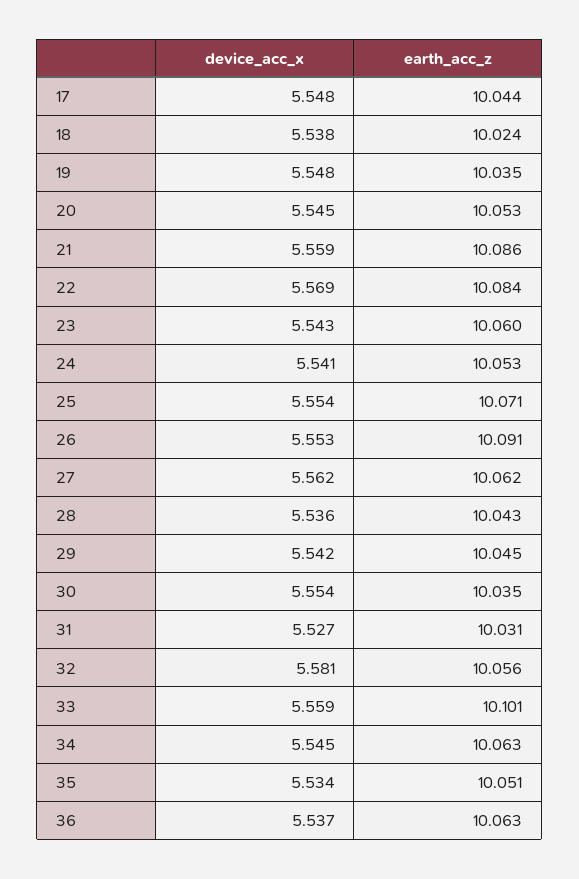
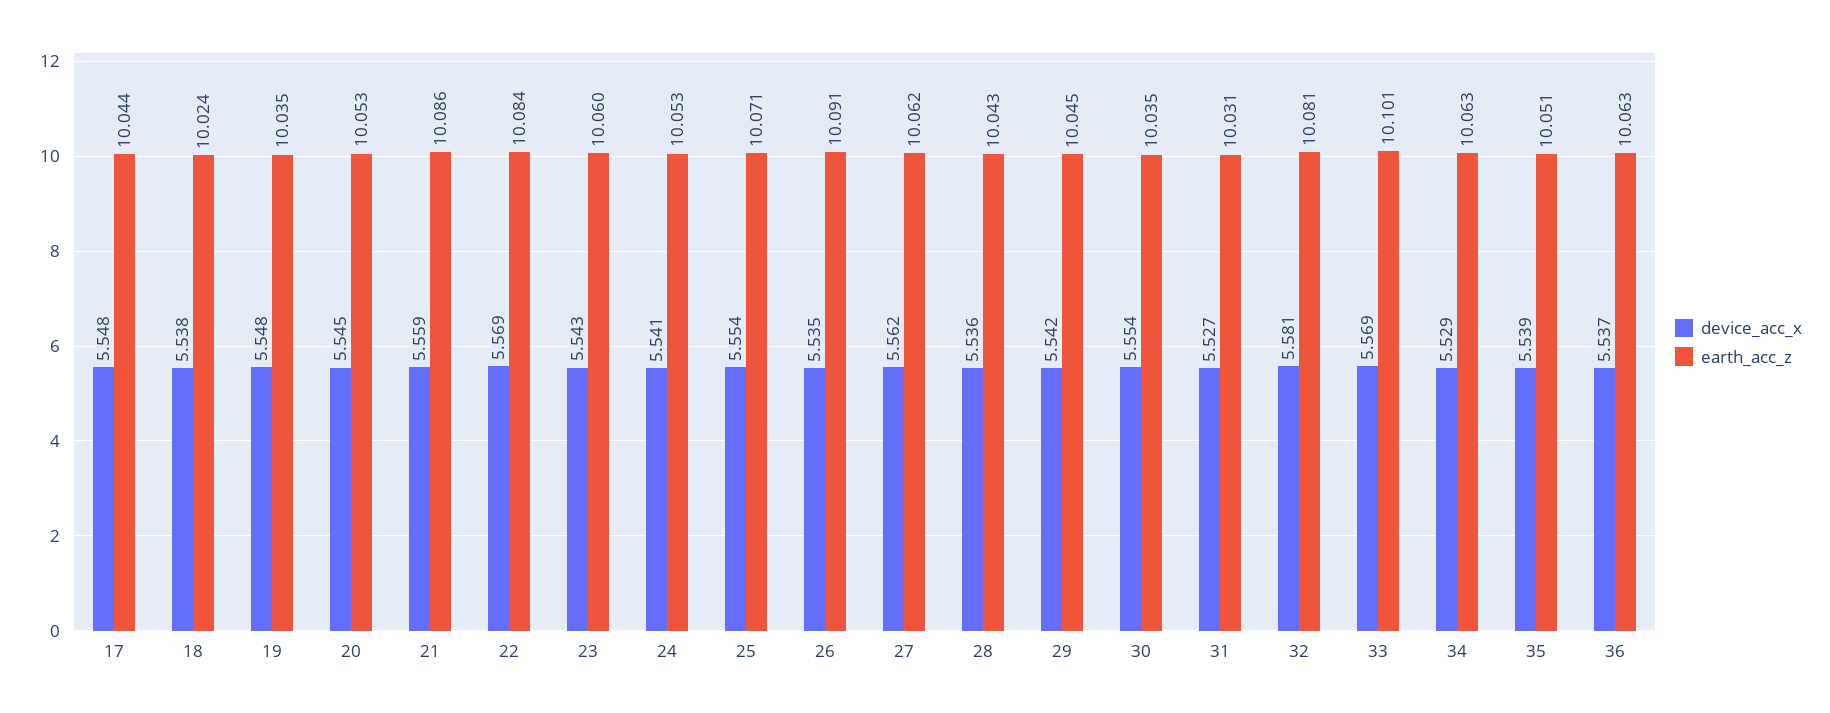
  {
    "device_acc_x": {
      "17": 5.548,
      "18": 5.538,
      "19": 5.548,
      "20": 5.545,
      "21": 5.559,
      "22": 5.569,
      "23": 5.543,
      "24": 5.541,
      "25": 5.554,
-     "26": 5.553,
+     "26": 5.535,
      "27": 5.562,
      "28": 5.536,
      "29": 5.542,
      "30": 5.554,
      "31": 5.527,
      "32": 5.581,
-     "33": 5.559,
+     "33": 5.569,
-     "34": 5.545,
+     "34": 5.529,
-     "35": 5.534,
+     "35": 5.539,
      "36": 5.537
    },
    "earth_acc_z": {
      "17": 10.044,
      "18": 10.024,
      "19": 10.035,
      "20": 10.053,
      "21": 10.086,
      "22": 10.084,
      "23": 10.06,
      "24": 10.053,
      "25": 10.071,
      "26": 10.091,
      "27": 10.062,
      "28": 10.043,
      "29": 10.045,
      "30": 10.035,
      "31": 10.031,
-     "32": 10.056,
+     "32": 10.081,
      "33": 10.101,
      "34": 10.063,
      "35": 10.051,
      "36": 10.063
    }
  }

